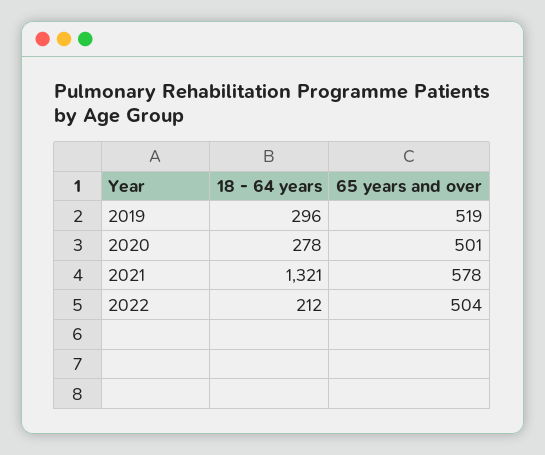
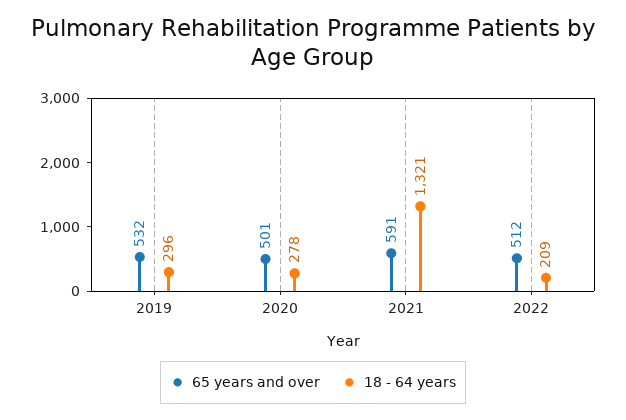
  {
    "18 - 64 years": {
      "2019": 296,
      "2020": 278,
      "2021": 1321,
-     "2022": 212
+     "2022": 209
    },
    "65 years and over": {
-     "2019": 519,
+     "2019": 532,
      "2020": 501,
-     "2021": 578,
+     "2021": 591,
-     "2022": 504
+     "2022": 512
    }
  }

